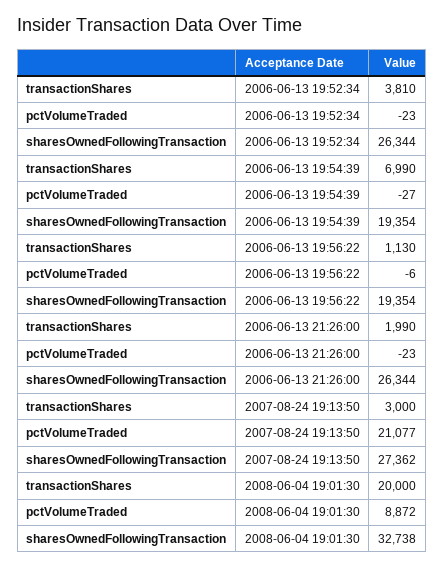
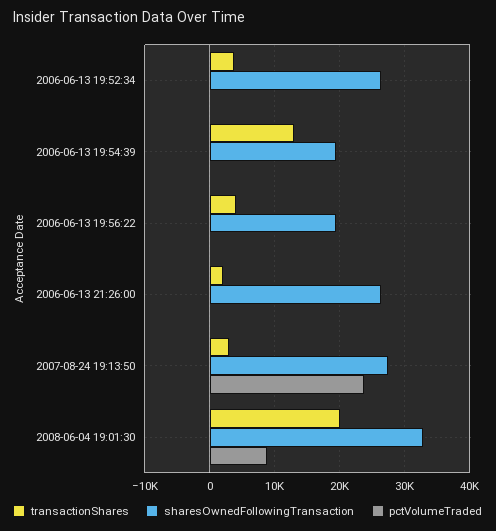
  {
    "transactionShares": {
      "2006-06-13 19:52:34": 3810,
-     "2006-06-13 19:54:39": 6990,
+     "2006-06-13 19:54:39": 13000,
-     "2006-06-13 19:56:22": 1130,
+     "2006-06-13 19:56:22": 4000,
      "2006-06-13 21:26:00": 1990,
      "2007-08-24 19:13:50": 3000,
      "2008-06-04 19:01:30": 20000
    },
    "pctVolumeTraded": {
      "2006-06-13 19:52:34": -23,
      "2006-06-13 19:54:39": -27,
      "2006-06-13 19:56:22": -6,
      "2006-06-13 21:26:00": -23,
-     "2007-08-24 19:13:50": 21077,
+     "2007-08-24 19:13:50": 24000,
      "2008-06-04 19:01:30": 8872
    },
    "sharesOwnedFollowingTransaction": {
      "2006-06-13 19:52:34": 26344,
      "2006-06-13 19:54:39": 19354,
      "2006-06-13 19:56:22": 19354,
      "2006-06-13 21:26:00": 26344,
      "2007-08-24 19:13:50": 27362,
      "2008-06-04 19:01:30": 32738
    }
  }

